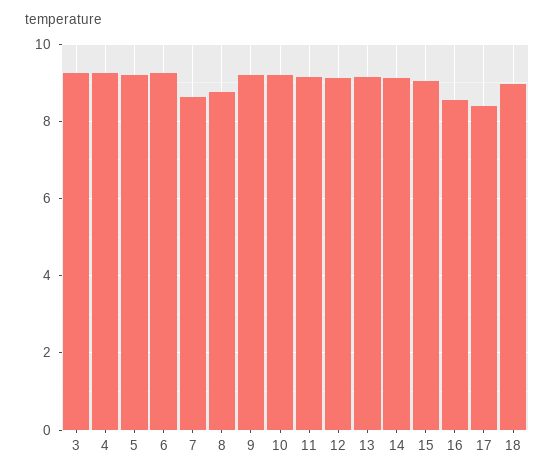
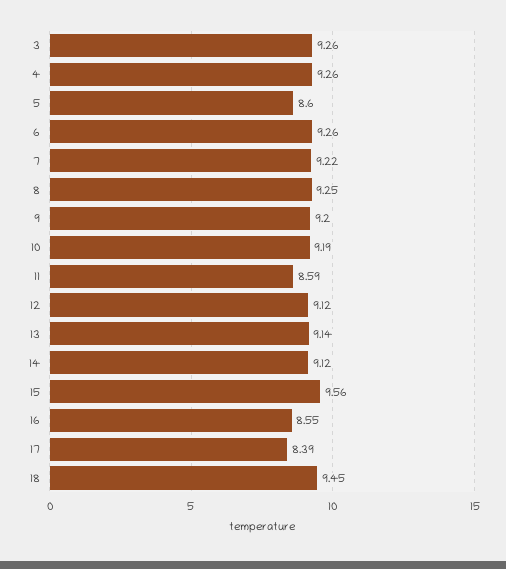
  {
    "3": 9.26,
    "4": 9.26,
-   "5": 9.2,
+   "5": 8.6,
    "6": 9.26,
-   "7": 8.6,
+   "7": 9.22,
-   "8": 8.8,
+   "8": 9.25,
    "9": 9.2,
    "10": 9.19,
-   "11": 9.2,
+   "11": 8.59,
    "12": 9.12,
    "13": 9.14,
    "14": 9.12,
-   "15": 9,
+   "15": 9.56,
    "16": 8.55,
    "17": 8.39,
-   "18": 9
+   "18": 9.45
  }

